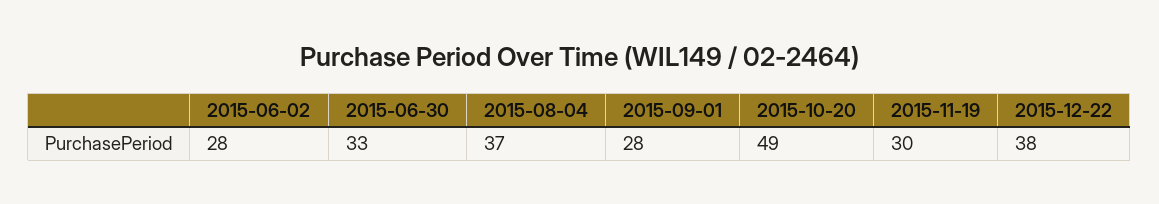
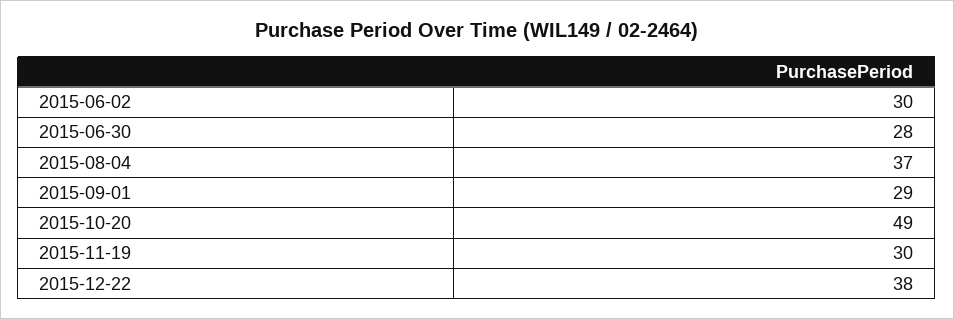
  {
-   "2015-06-02": 28,
+   "2015-06-02": 30,
-   "2015-06-30": 33,
+   "2015-06-30": 28,
    "2015-08-04": 37,
-   "2015-09-01": 28,
+   "2015-09-01": 29,
    "2015-10-20": 49,
    "2015-11-19": 30,
    "2015-12-22": 38
  }

